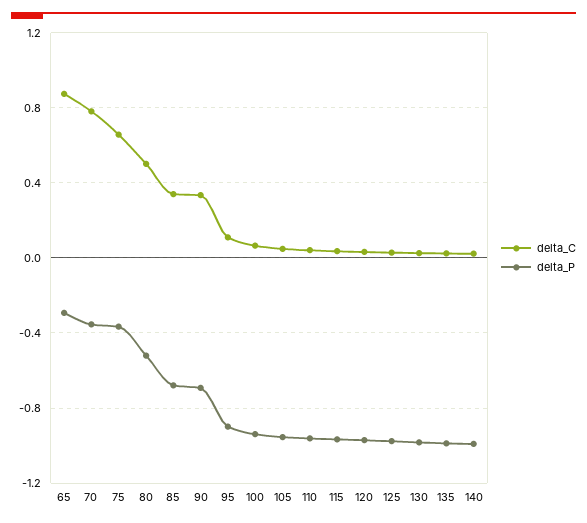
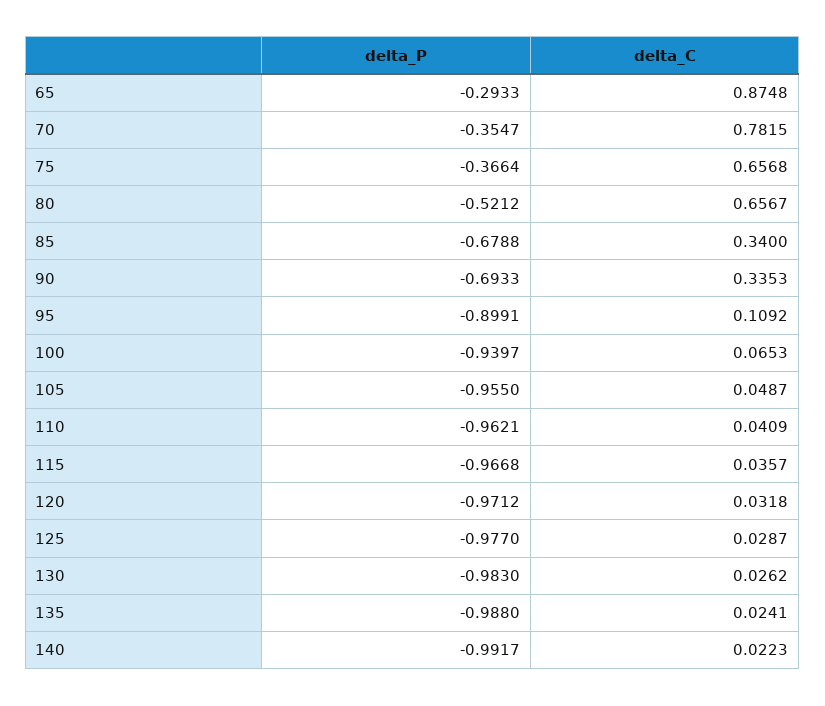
  {
    "delta_C": {
      "65": 0.8748,
      "70": 0.7815,
      "75": 0.6568,
-     "80": 0.5,
+     "80": 0.6567,
      "85": 0.34,
      "90": 0.3353,
      "95": 0.1092,
      "100": 0.0653,
      "105": 0.0487,
      "110": 0.0409,
      "115": 0.0357,
      "120": 0.0318,
      "125": 0.0287,
      "130": 0.0262,
      "135": 0.0241,
      "140": 0.0223
    },
    "delta_P": {
      "65": -0.2933,
      "70": -0.3547,
      "75": -0.3664,
      "80": -0.5212,
      "85": -0.6788,
      "90": -0.6933,
      "95": -0.8991,
      "100": -0.9397,
      "105": -0.955,
      "110": -0.9621,
      "115": -0.9668,
      "120": -0.9712,
      "125": -0.977,
      "130": -0.983,
      "135": -0.988,
      "140": -0.9917
    }
  }

